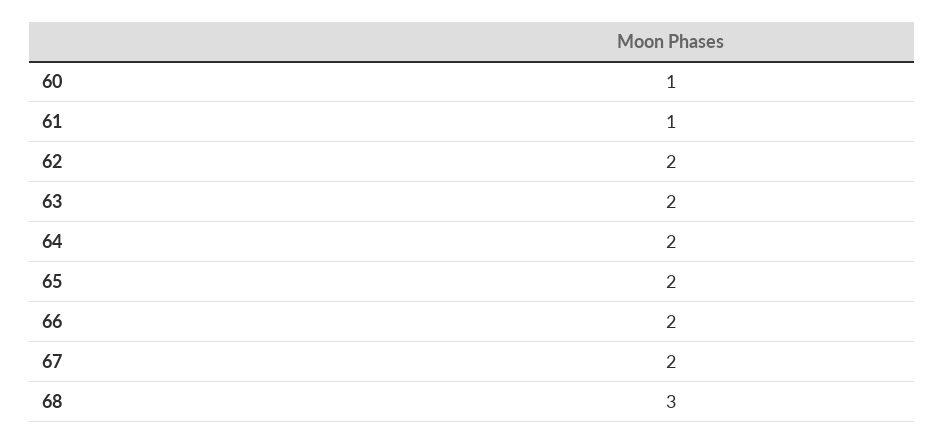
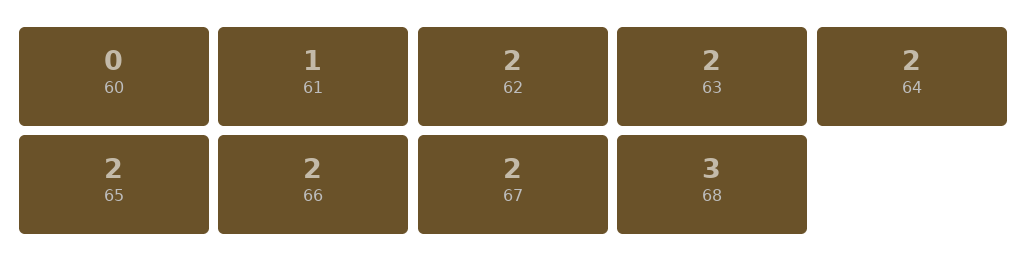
  {
-   "60": 1,
+   "60": 0,
    "61": 1,
    "62": 2,
    "63": 2,
    "64": 2,
    "65": 2,
    "66": 2,
    "67": 2,
    "68": 3
  }

